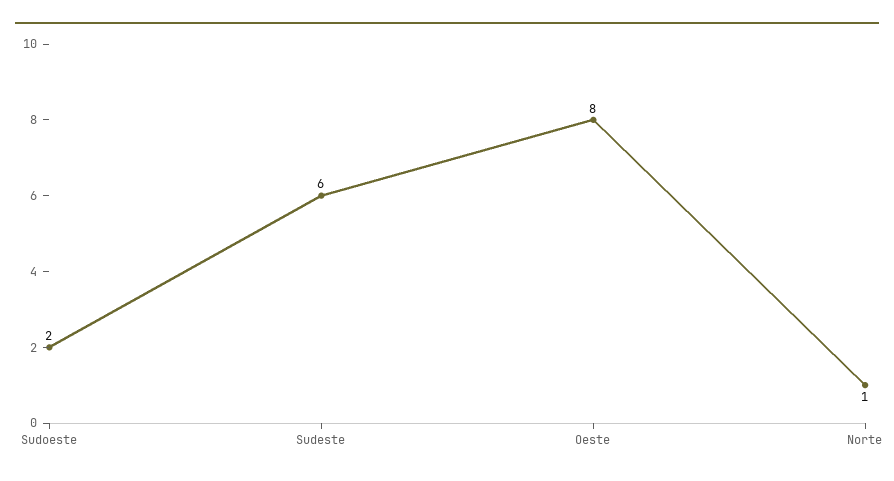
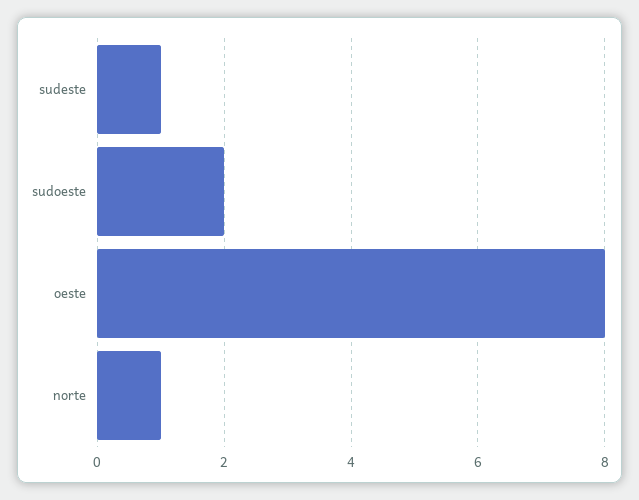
  {
    "Sudoeste": 2,
-   "Sudeste": 6,
+   "Sudeste": 1,
    "Oeste": 8,
    "Norte": 1
  }

